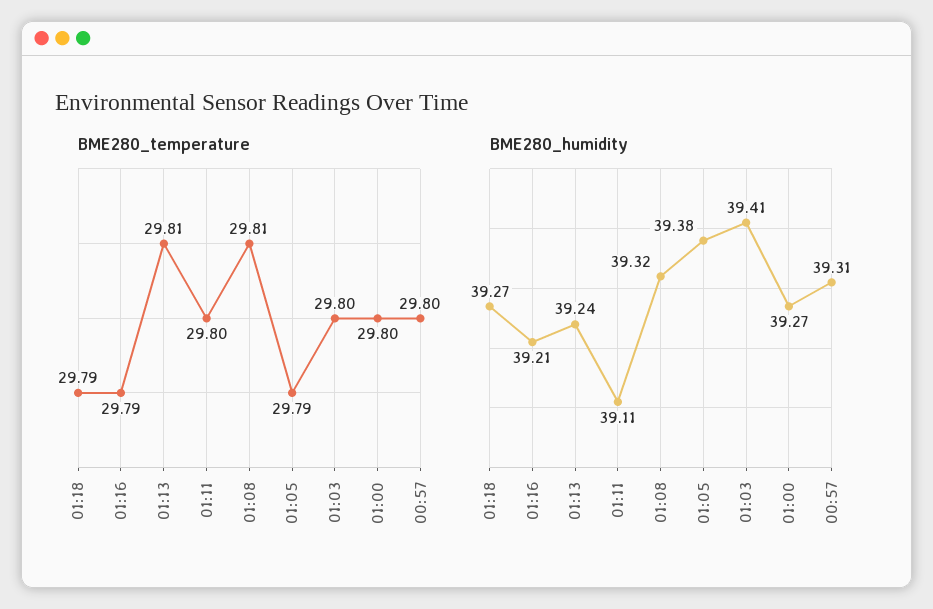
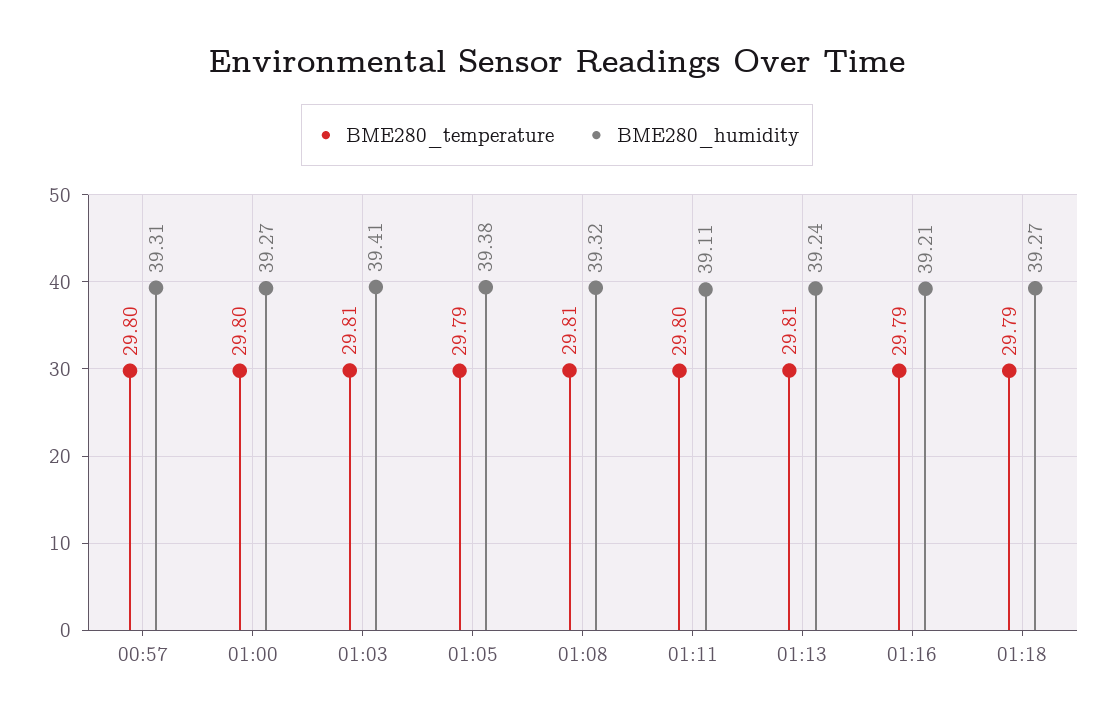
  {
    "BME280_temperature": {
      "01:18": 29.79,
      "01:16": 29.79,
      "01:13": 29.81,
      "01:11": 29.8,
      "01:08": 29.81,
      "01:05": 29.79,
-     "01:03": 29.8,
+     "01:03": 29.81,
      "01:00": 29.8,
      "00:57": 29.8
    },
    "BME280_humidity": {
      "01:18": 39.27,
      "01:16": 39.21,
      "01:13": 39.24,
      "01:11": 39.11,
      "01:08": 39.32,
      "01:05": 39.38,
      "01:03": 39.41,
      "01:00": 39.27,
      "00:57": 39.31
    }
  }

